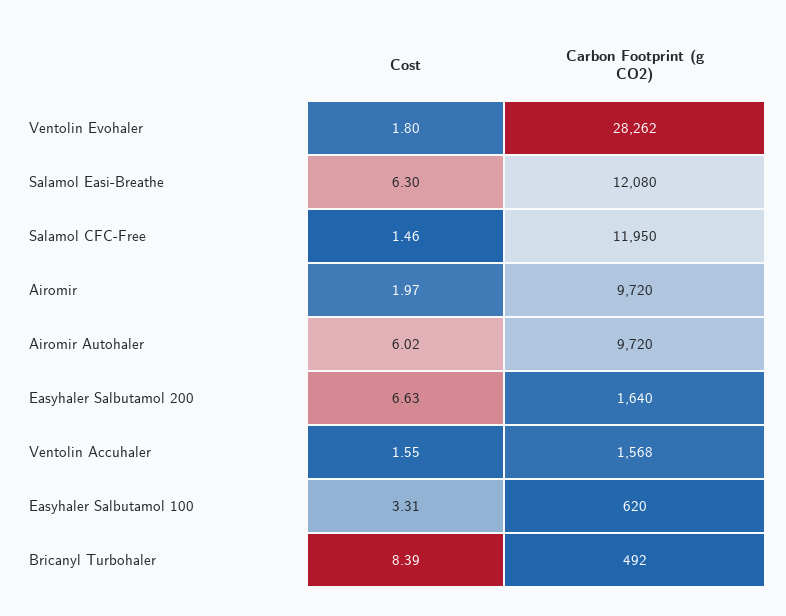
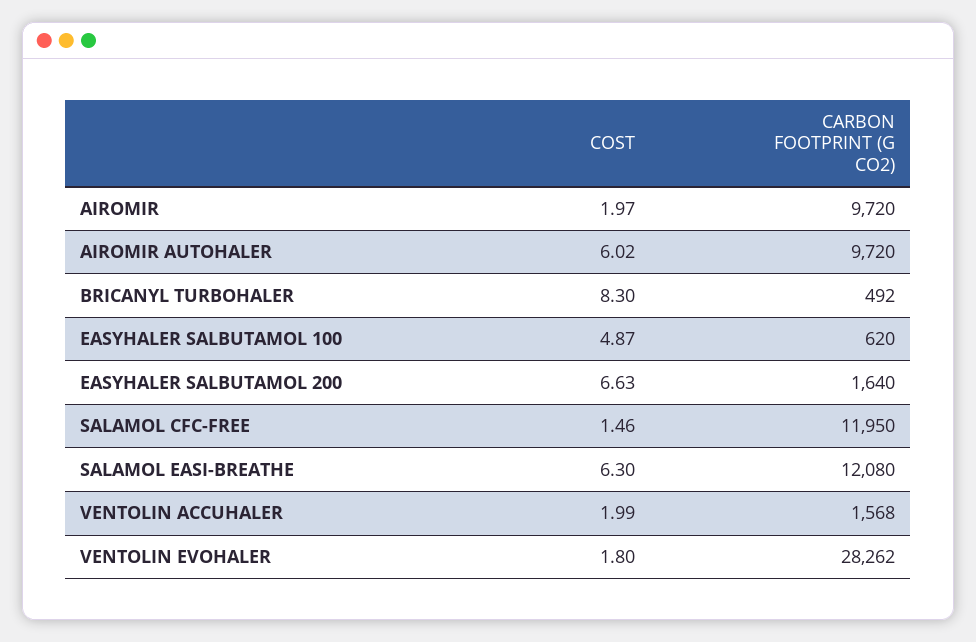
  {
    "Cost": {
      "Ventolin Evohaler": 1.8,
      "Salamol Easi-Breathe": 6.3,
      "Salamol CFC-Free": 1.46,
      "Airomir": 1.97,
      "Airomir Autohaler": 6.02,
      "Easyhaler Salbutamol 200": 6.63,
-     "Ventolin Accuhaler": 1.55,
+     "Ventolin Accuhaler": 1.99,
-     "Easyhaler Salbutamol 100": 3.31,
+     "Easyhaler Salbutamol 100": 4.87,
-     "Bricanyl Turbohaler": 8.39
+     "Bricanyl Turbohaler": 8.3
    },
    "Carbon Footprint (g CO2)": {
      "Ventolin Evohaler": 28262,
      "Salamol Easi-Breathe": 12080,
      "Salamol CFC-Free": 11950,
      "Airomir": 9720,
      "Airomir Autohaler": 9720,
      "Easyhaler Salbutamol 200": 1640,
      "Ventolin Accuhaler": 1568,
      "Easyhaler Salbutamol 100": 620,
      "Bricanyl Turbohaler": 492
    }
  }

